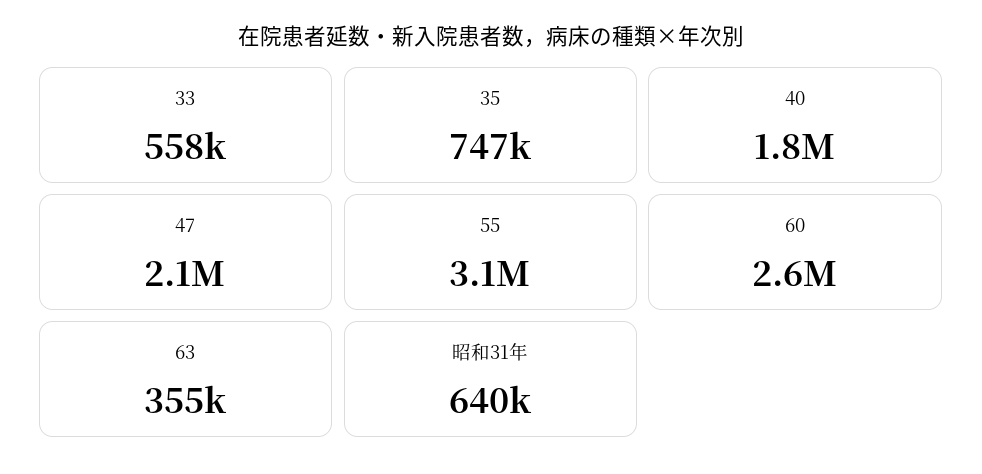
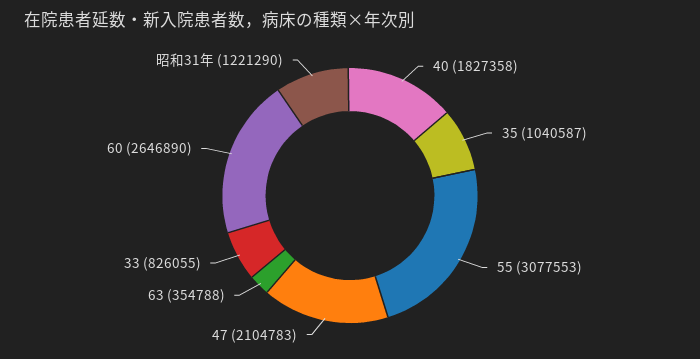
  {
-   "33": 558000,
+   "33": 826055,
-   "35": 747000,
+   "35": 1040587,
    "40": 1827358,
    "47": 2104783,
    "55": 3077553,
    "60": 2646890,
    "63": 354788,
-   "昭和31年": 640000
+   "昭和31年": 1221290
  }

